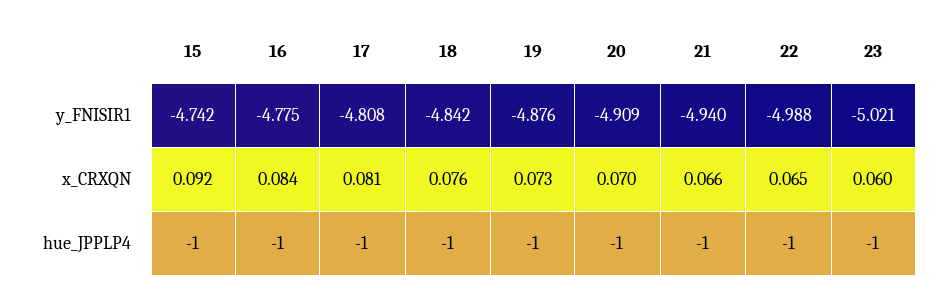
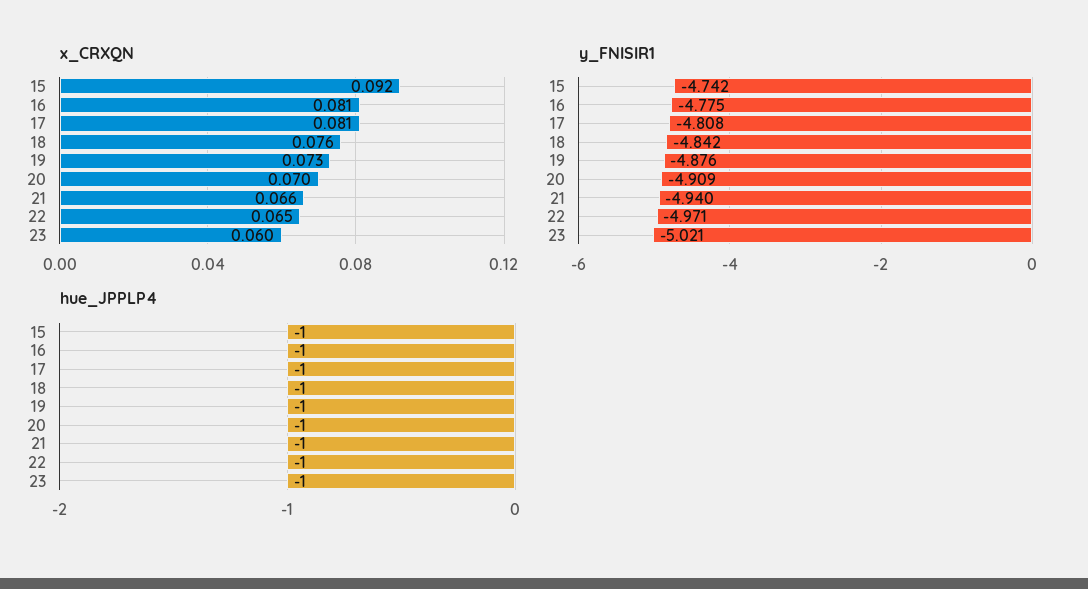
  {
    "y_FNISIR1": {
      "15": -4.742,
      "16": -4.775,
      "17": -4.808,
      "18": -4.842,
      "19": -4.876,
      "20": -4.909,
      "21": -4.94,
-     "22": -4.988,
+     "22": -4.971,
      "23": -5.021
    },
    "x_CRXQN": {
      "15": 0.092,
-     "16": 0.084,
+     "16": 0.081,
      "17": 0.081,
      "18": 0.076,
      "19": 0.073,
      "20": 0.07,
      "21": 0.066,
      "22": 0.065,
      "23": 0.06
    },
    "hue_JPPLP4": {
      "15": -1,
      "16": -1,
      "17": -1,
      "18": -1,
      "19": -1,
      "20": -1,
      "21": -1,
      "22": -1,
      "23": -1
    }
  }

